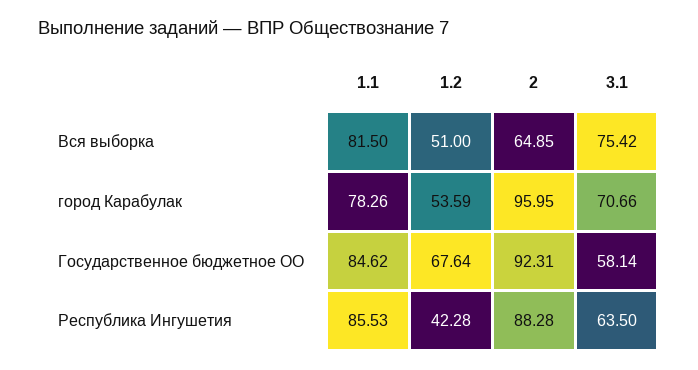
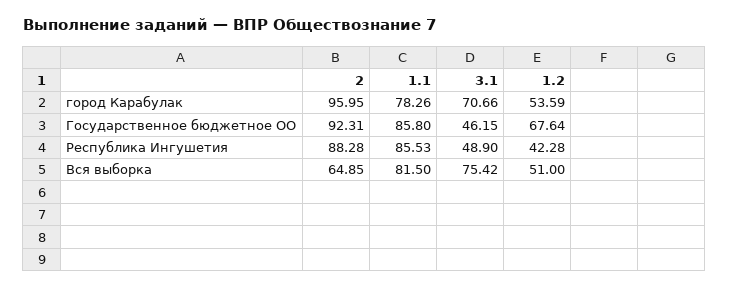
  {
    "1.1": {
      "Вся выборка": 81.5,
      "город Карабулак": 78.26,
-     "Государственное бюджетное ОО": 84.62,
+     "Государственное бюджетное ОО": 85.8,
      "Республика Ингушетия": 85.53
    },
    "1.2": {
      "Вся выборка": 51,
      "город Карабулак": 53.59,
      "Государственное бюджетное ОО": 67.64,
      "Республика Ингушетия": 42.28
    },
    "2": {
      "Вся выборка": 64.85,
      "город Карабулак": 95.95,
      "Государственное бюджетное ОО": 92.31,
      "Республика Ингушетия": 88.28
    },
    "3.1": {
      "Вся выборка": 75.42,
      "город Карабулак": 70.66,
-     "Государственное бюджетное ОО": 58.14,
+     "Государственное бюджетное ОО": 46.15,
-     "Республика Ингушетия": 63.5
+     "Республика Ингушетия": 48.9
    }
  }

